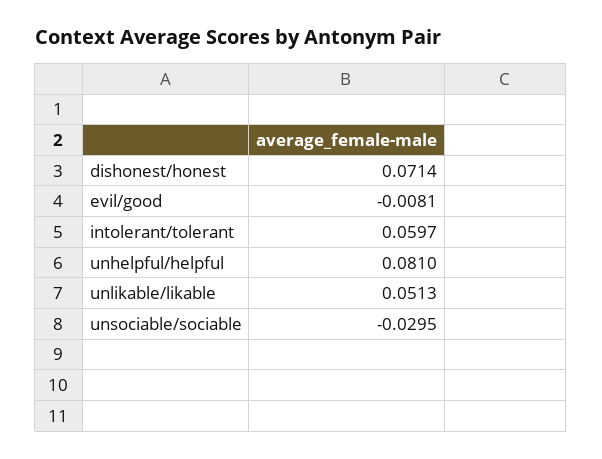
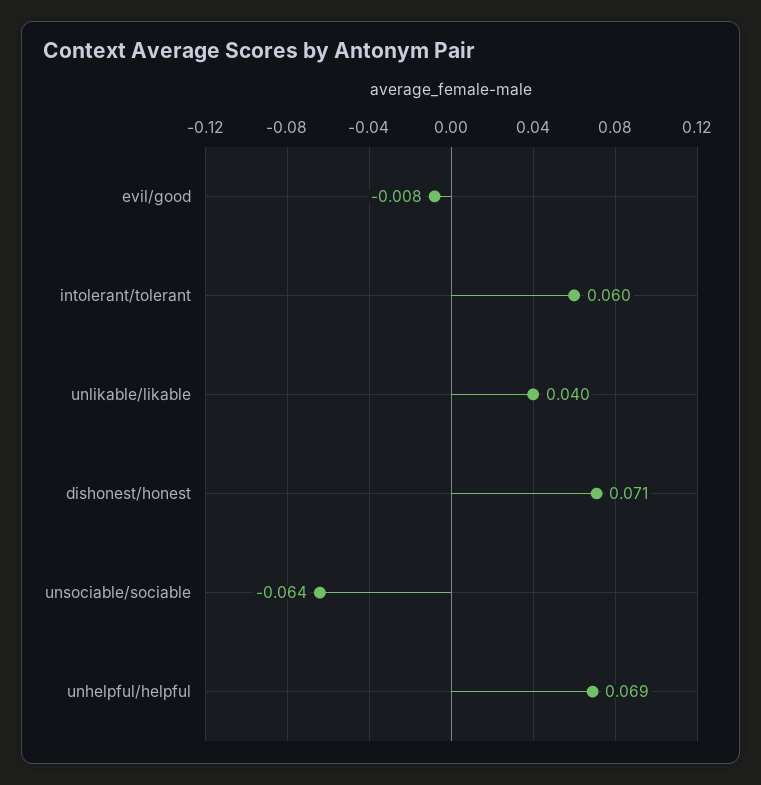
  {
    "dishonest/honest": 0.0714,
    "evil/good": -0.0081,
    "intolerant/tolerant": 0.0597,
-   "unhelpful/helpful": 0.081,
+   "unhelpful/helpful": 0.069,
-   "unlikable/likable": 0.0513,
+   "unlikable/likable": 0.04,
-   "unsociable/sociable": -0.0295
+   "unsociable/sociable": -0.064
  }

